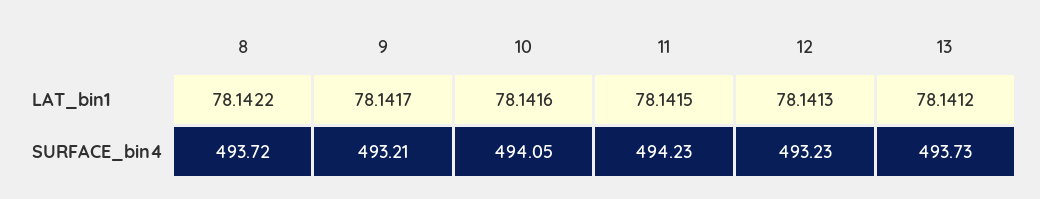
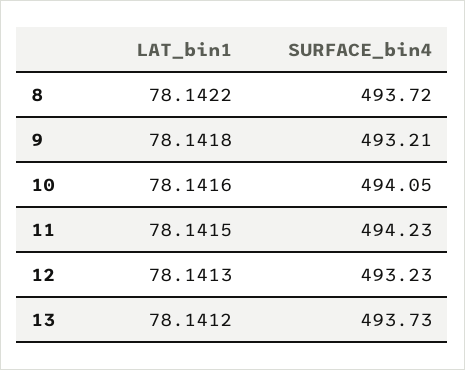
  {
    "8": {
      "LAT_bin1": 78.1422,
      "SURFACE_bin4": 493.72
    },
    "9": {
-     "LAT_bin1": 78.1417,
+     "LAT_bin1": 78.1418,
      "SURFACE_bin4": 493.21
    },
    "10": {
      "LAT_bin1": 78.1416,
      "SURFACE_bin4": 494.05
    },
    "11": {
      "LAT_bin1": 78.1415,
      "SURFACE_bin4": 494.23
    },
    "12": {
      "LAT_bin1": 78.1413,
      "SURFACE_bin4": 493.23
    },
    "13": {
      "LAT_bin1": 78.1412,
      "SURFACE_bin4": 493.73
    }
  }

